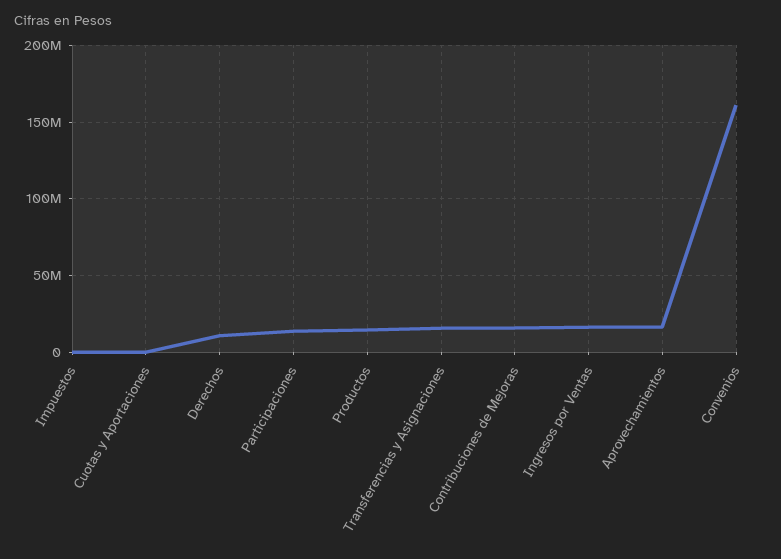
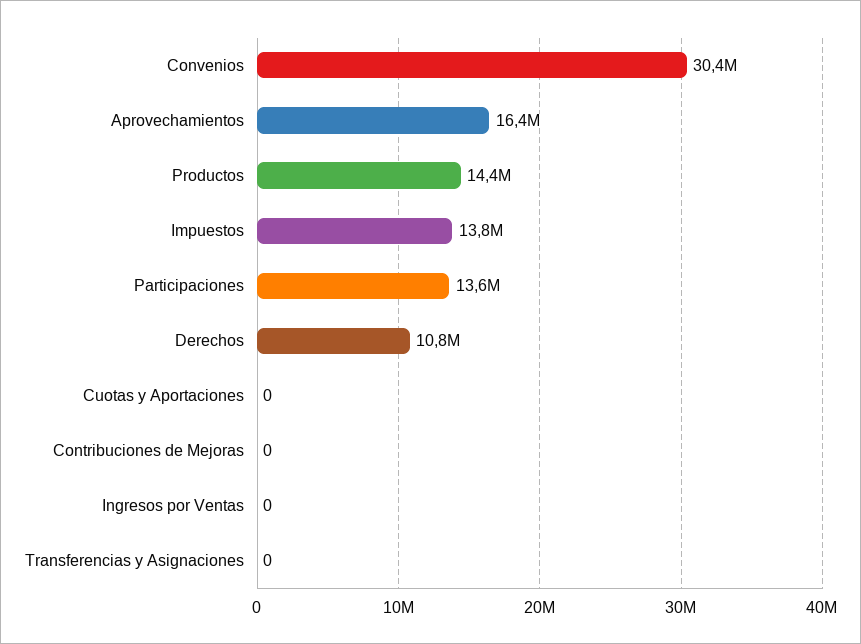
  {
-   "Impuestos": 0,
+   "Impuestos": 13800000,
    "Cuotas y Aportaciones": 0,
    "Derechos": 10800000,
    "Participaciones": 13600000,
    "Productos": 14400000,
-   "Transferencias y Asignaciones": 15000000,
+   "Transferencias y Asignaciones": 0,
-   "Contribuciones de Mejoras": 15000000,
+   "Contribuciones de Mejoras": 0,
-   "Ingresos por Ventas": 15000000,
+   "Ingresos por Ventas": 0,
    "Aprovechamientos": 16400000,
-   "Convenios": 160000000
+   "Convenios": 30400000
  }

